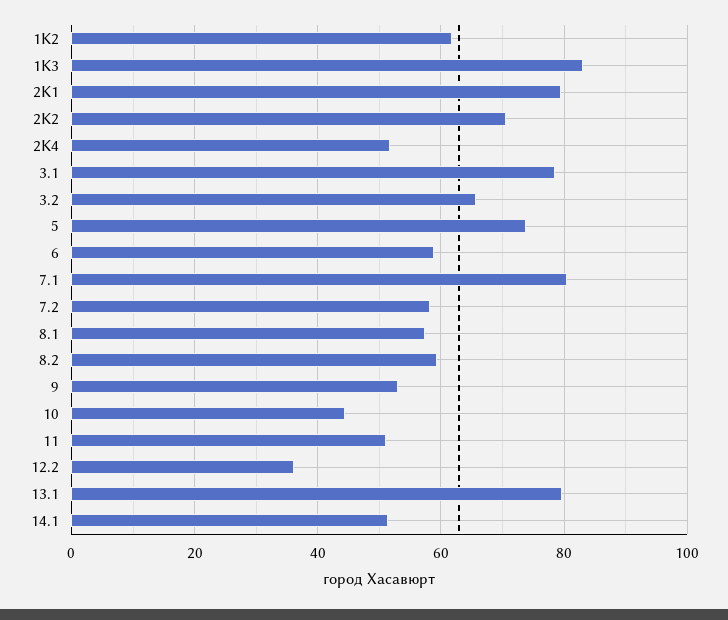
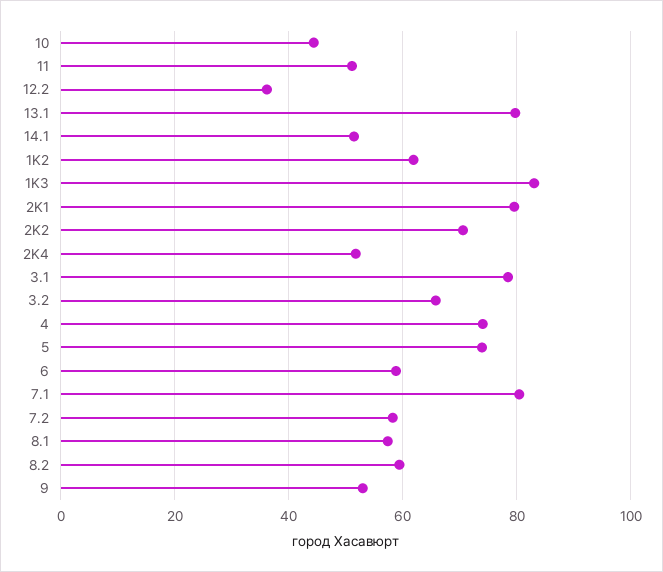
  {
    "1K2": 62,
    "1K3": 84,
    "2K1": 80,
    "2K2": 70,
    "2K4": 52,
    "3.1": 78,
    "3.2": 66,
    "5": 74,
    "6": 58,
    "7.1": 80,
    "7.2": 58,
    "8.1": 58,
    "8.2": 60,
    "9": 52,
    "10": 44,
    "11": 52,
    "12.2": 36,
    "13.1": 80,
-   "14.1": 52
+   "14.1": 52,
+   "4": 74
  }

